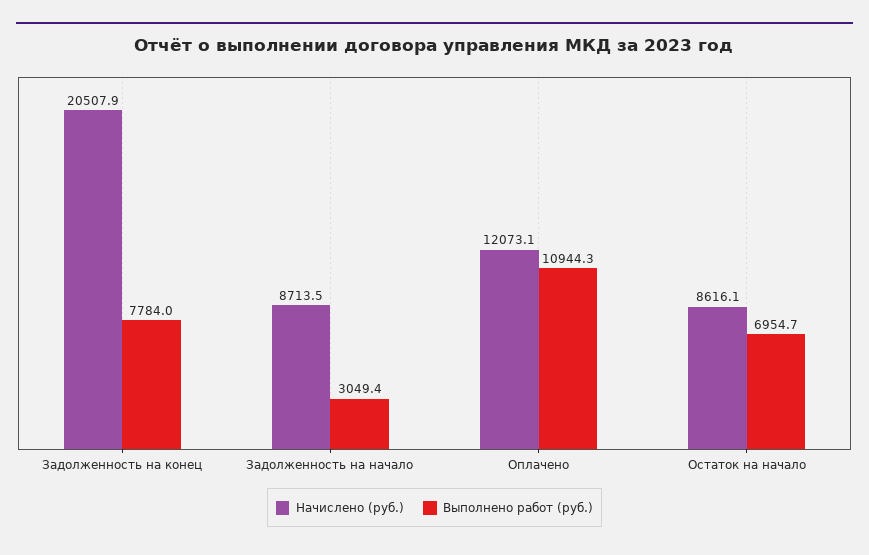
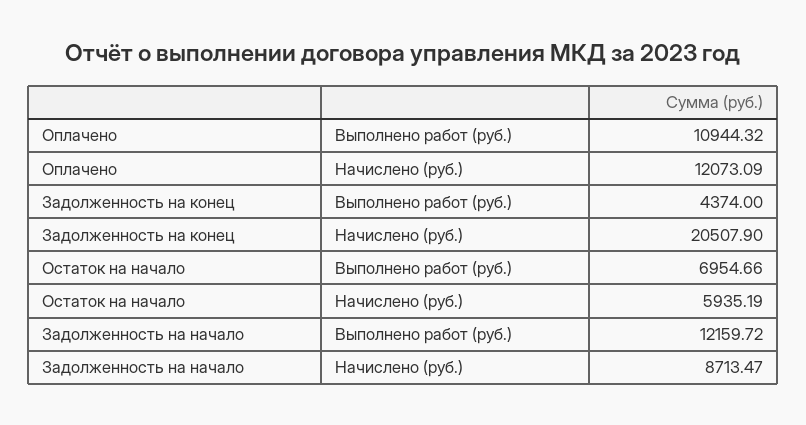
  {
    "Начислено (руб.)": {
      "Задолженность на конец": 20507.9,
      "Задолженность на начало": 8713.47,
      "Оплачено": 12073.09,
-     "Остаток на начало": 8616.1
+     "Остаток на начало": 5935.19
    },
    "Выполнено работ (руб.)": {
-     "Задолженность на конец": 7784,
+     "Задолженность на конец": 4374,
-     "Задолженность на начало": 3049.4,
+     "Задолженность на начало": 12159.72,
      "Оплачено": 10944.32,
      "Остаток на начало": 6954.66
    }
  }

